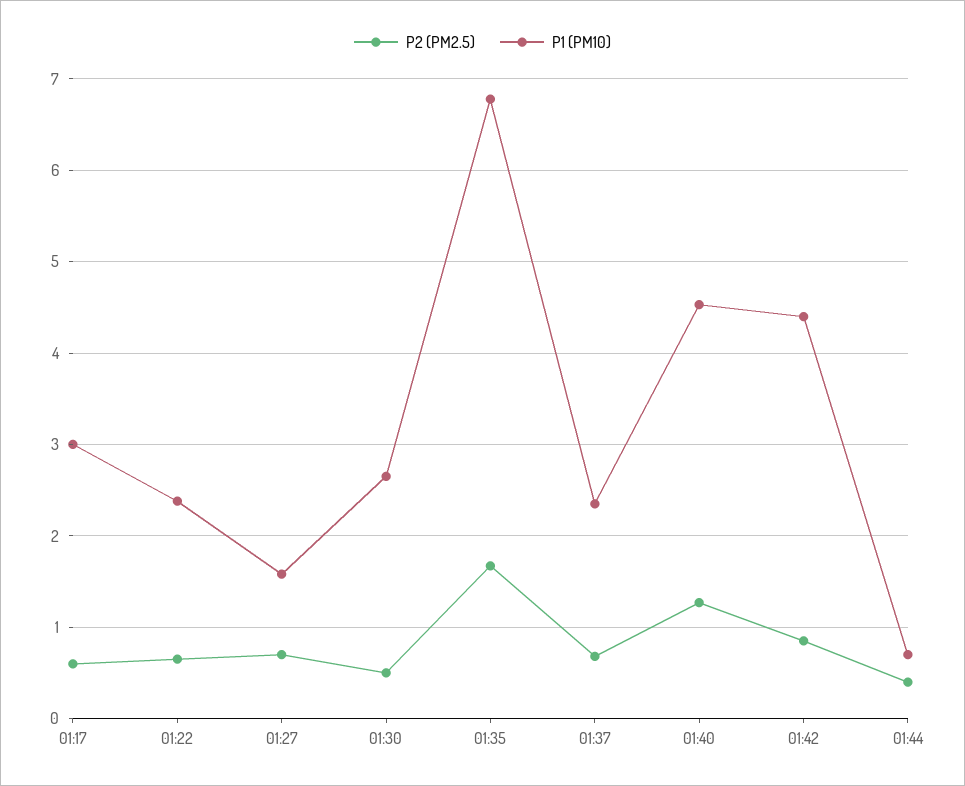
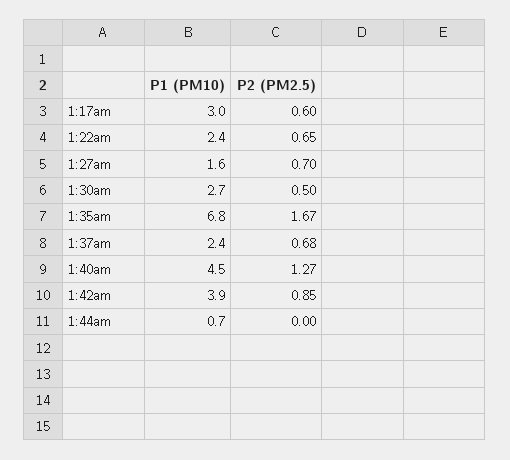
  {
    "P2 (PM2.5)": {
      "01:17": 0.6,
      "01:22": 0.65,
      "01:27": 0.7,
      "01:30": 0.5,
      "01:35": 1.67,
      "01:37": 0.68,
      "01:40": 1.27,
      "01:42": 0.85,
-     "01:44": 0.4
+     "01:44": 0
    },
    "P1 (PM10)": {
      "01:17": 3,
      "01:22": 2.4,
      "01:27": 1.6,
      "01:30": 2.7,
      "01:35": 6.8,
      "01:37": 2.4,
      "01:40": 4.5,
-     "01:42": 4.4,
+     "01:42": 3.9,
      "01:44": 0.7
    }
  }

